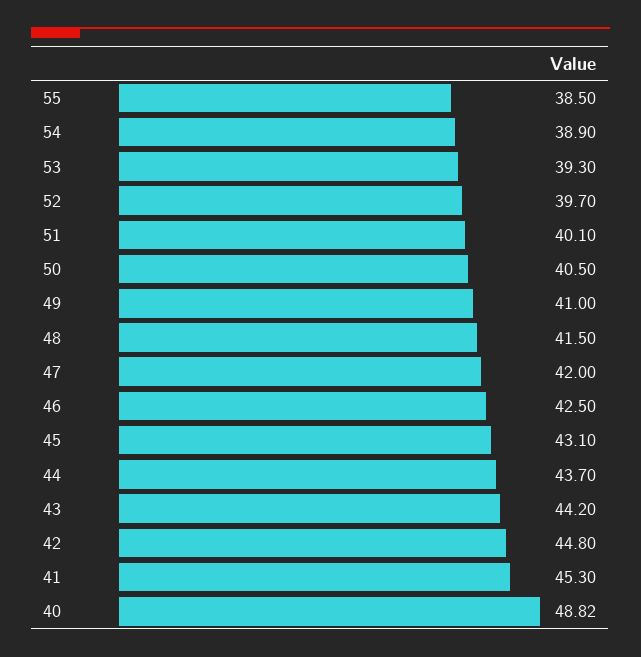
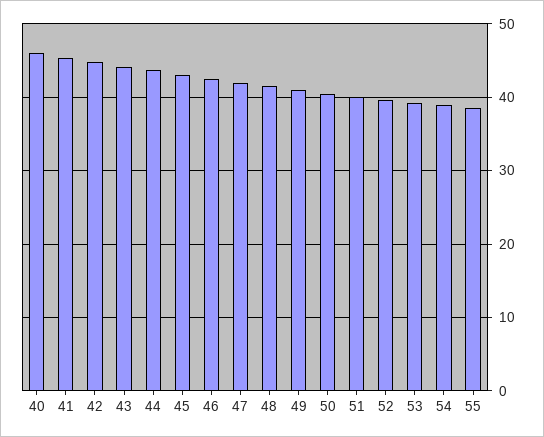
  {
    "55": 38.5,
    "54": 38.9,
    "53": 39.3,
    "52": 39.7,
    "51": 40.1,
    "50": 40.5,
    "49": 41,
    "48": 41.5,
    "47": 42,
    "46": 42.5,
    "45": 43.1,
    "44": 43.7,
    "43": 44.2,
    "42": 44.8,
    "41": 45.3,
-   "40": 48.82
+   "40": 46
  }

